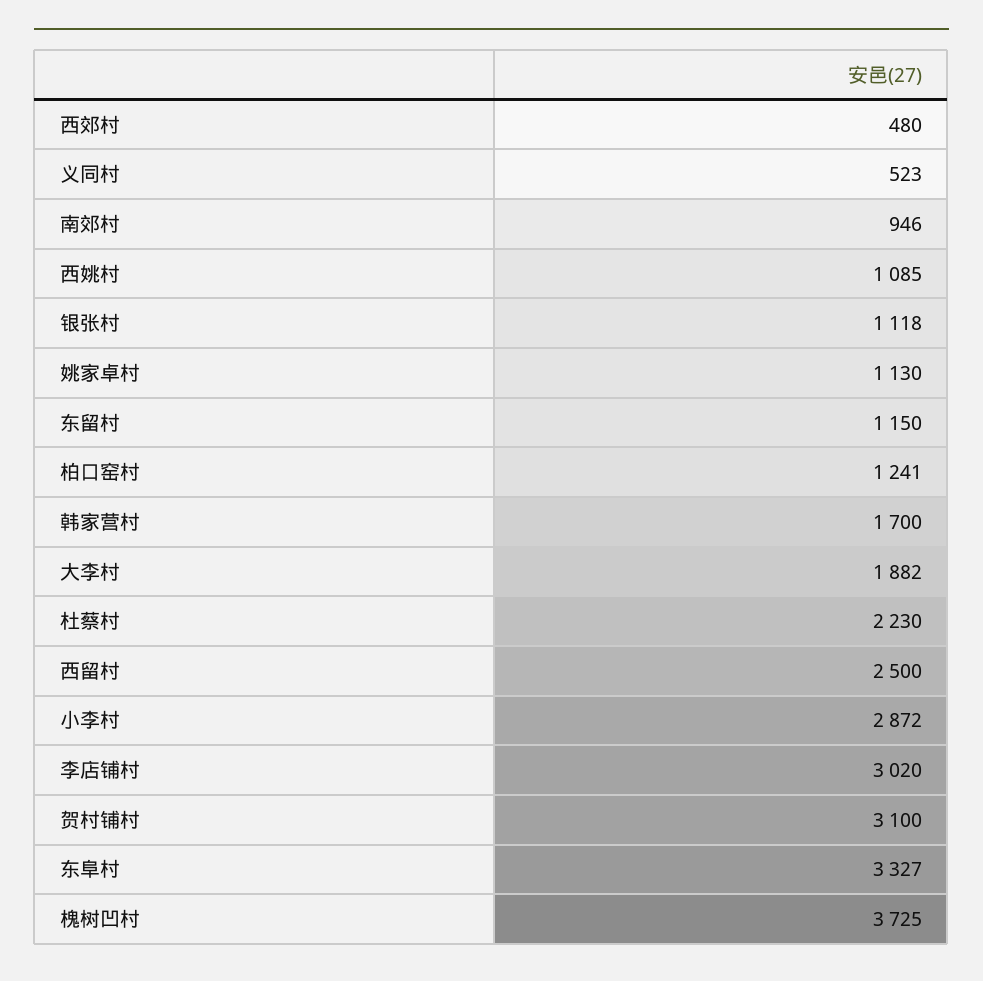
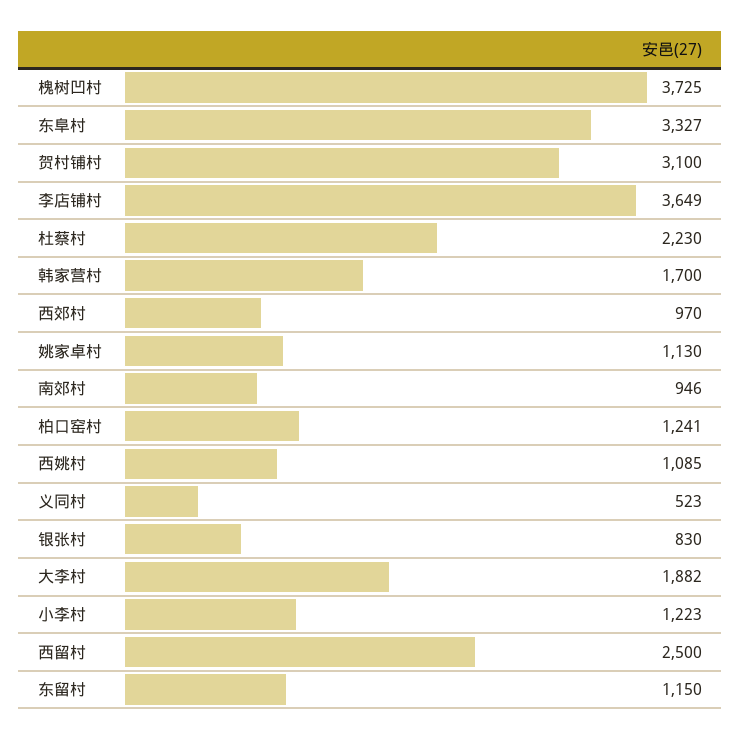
  {
-   "西郊村": 480,
+   "西郊村": 970,
    "义同村": 523,
    "南郊村": 946,
    "西姚村": 1085,
-   "银张村": 1118,
+   "银张村": 830,
    "姚家卓村": 1130,
    "东留村": 1150,
    "柏口窑村": 1241,
    "韩家营村": 1700,
    "大李村": 1882,
    "杜蔡村": 2230,
    "西留村": 2500,
-   "小李村": 2872,
+   "小李村": 1223,
-   "李店铺村": 3020,
+   "李店铺村": 3649,
    "贺村铺村": 3100,
    "东阜村": 3327,
    "槐树凹村": 3725
  }

